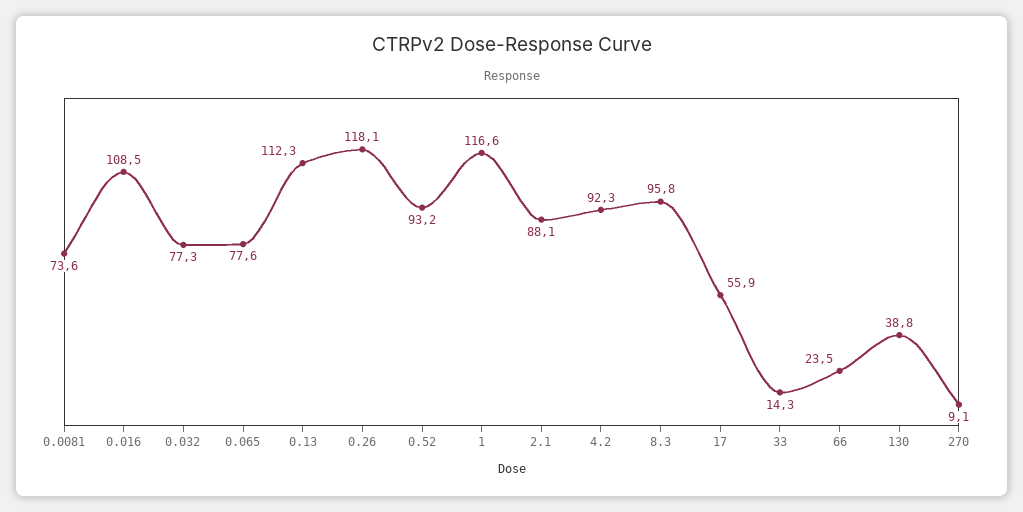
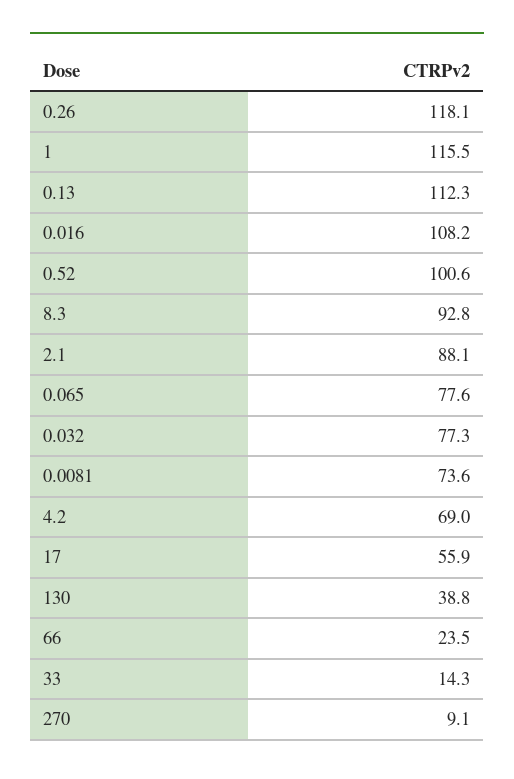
  {
    "0.0081": 73.6,
-   "0.016": 108.5,
+   "0.016": 108.2,
    "0.032": 77.3,
    "0.065": 77.6,
    "0.13": 112.3,
    "0.26": 118.1,
-   "0.52": 93.2,
+   "0.52": 100.6,
-   "1": 116.6,
+   "1": 115.5,
    "2.1": 88.1,
-   "4.2": 92.3,
+   "4.2": 69,
-   "8.3": 95.8,
+   "8.3": 92.8,
    "17": 55.9,
    "33": 14.3,
    "66": 23.5,
    "130": 38.8,
    "270": 9.1
  }

